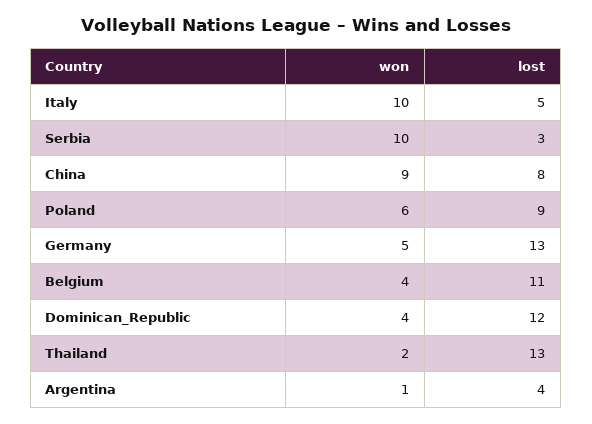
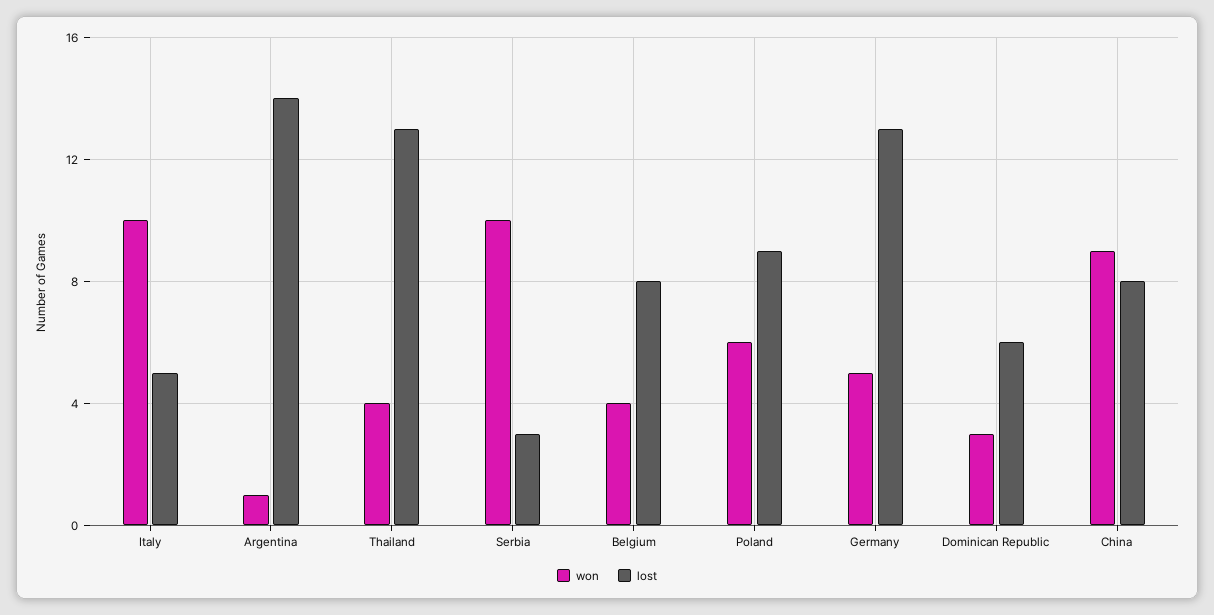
  {
    "won": {
      "Italy": 10,
      "Serbia": 10,
      "China": 9,
      "Poland": 6,
      "Germany": 5,
      "Belgium": 4,
-     "Dominican_Republic": 4,
+     "Dominican_Republic": 3,
-     "Thailand": 2,
+     "Thailand": 4,
      "Argentina": 1
    },
    "lost": {
      "Italy": 5,
      "Serbia": 3,
      "China": 8,
      "Poland": 9,
      "Germany": 13,
-     "Belgium": 11,
+     "Belgium": 8,
-     "Dominican_Republic": 12,
+     "Dominican_Republic": 6,
      "Thailand": 13,
-     "Argentina": 4
+     "Argentina": 14
    }
  }

